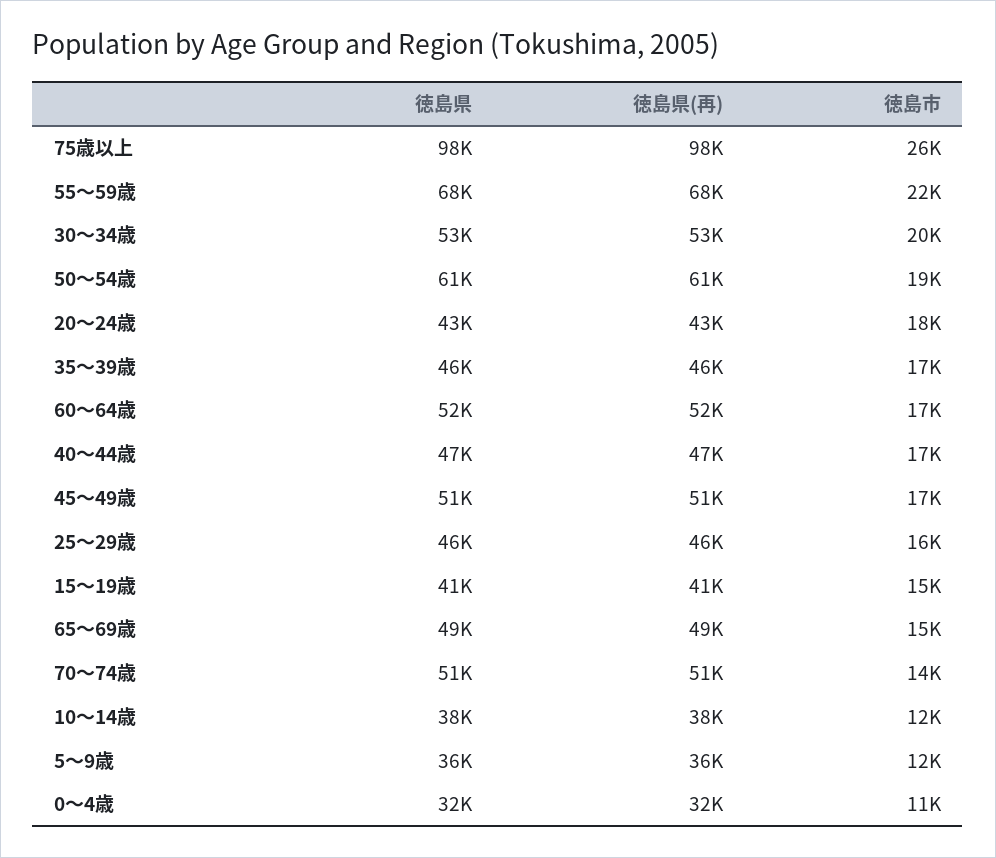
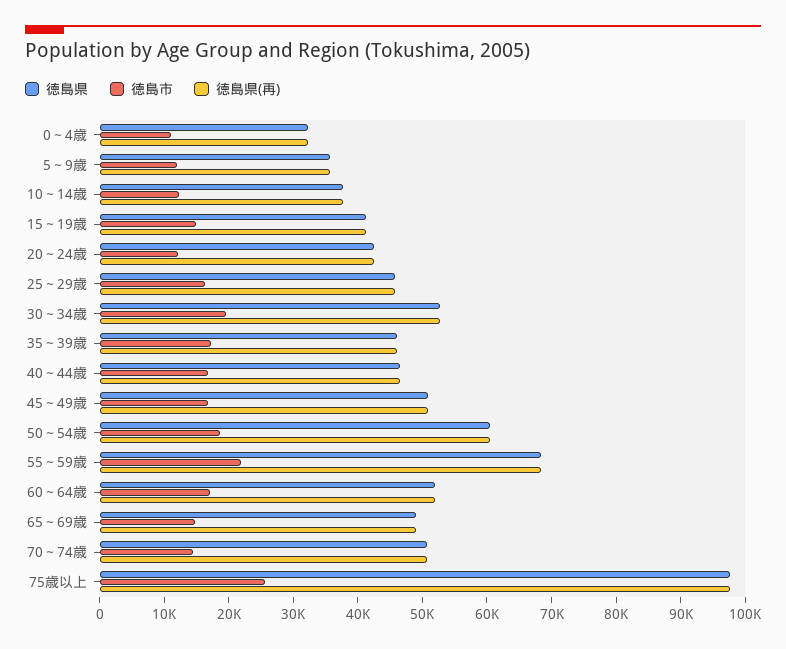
  {
    "徳島県": {
      "75歳以上": 98000,
      "55～59歳": 68000,
      "30～34歳": 53000,
      "50～54歳": 61000,
      "20～24歳": 43000,
      "35～39歳": 46000,
      "60～64歳": 52000,
      "40～44歳": 47000,
      "45～49歳": 51000,
      "25～29歳": 46000,
      "15～19歳": 41000,
      "65～69歳": 49000,
      "70～74歳": 51000,
      "10～14歳": 38000,
      "5～9歳": 36000,
      "0～4歳": 32000
    },
    "徳島県(再)": {
      "75歳以上": 98000,
      "55～59歳": 68000,
      "30～34歳": 53000,
      "50～54歳": 61000,
      "20～24歳": 43000,
      "35～39歳": 46000,
      "60～64歳": 52000,
      "40～44歳": 47000,
      "45～49歳": 51000,
      "25～29歳": 46000,
      "15～19歳": 41000,
      "65～69歳": 49000,
      "70～74歳": 51000,
      "10～14歳": 38000,
      "5～9歳": 36000,
      "0～4歳": 32000
    },
    "徳島市": {
      "75歳以上": 26000,
      "55～59歳": 22000,
      "30～34歳": 20000,
      "50～54歳": 19000,
-     "20～24歳": 18000,
+     "20～24歳": 12000,
      "35～39歳": 17000,
      "60～64歳": 17000,
      "40～44歳": 17000,
      "45～49歳": 17000,
      "25～29歳": 16000,
      "15～19歳": 15000,
      "65～69歳": 15000,
      "70～74歳": 14000,
      "10～14歳": 12000,
      "5～9歳": 12000,
      "0～4歳": 11000
    }
  }

